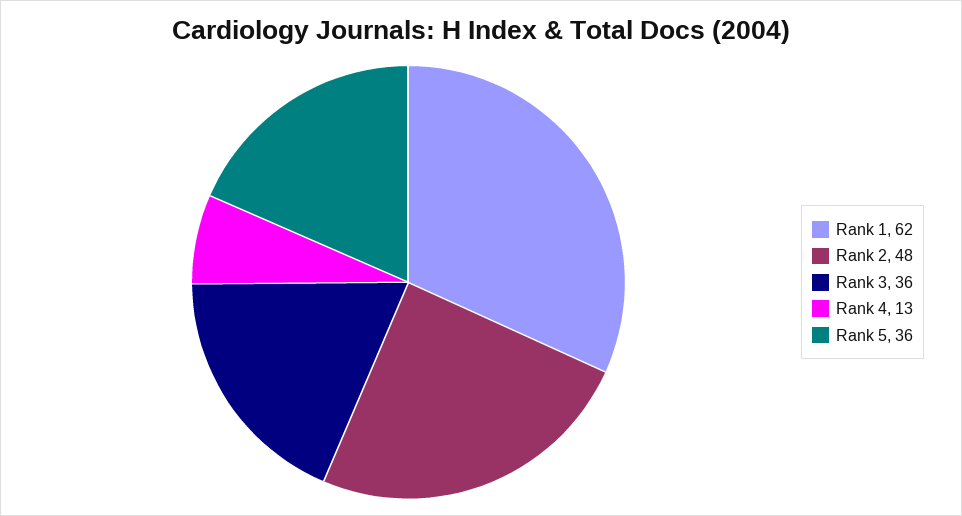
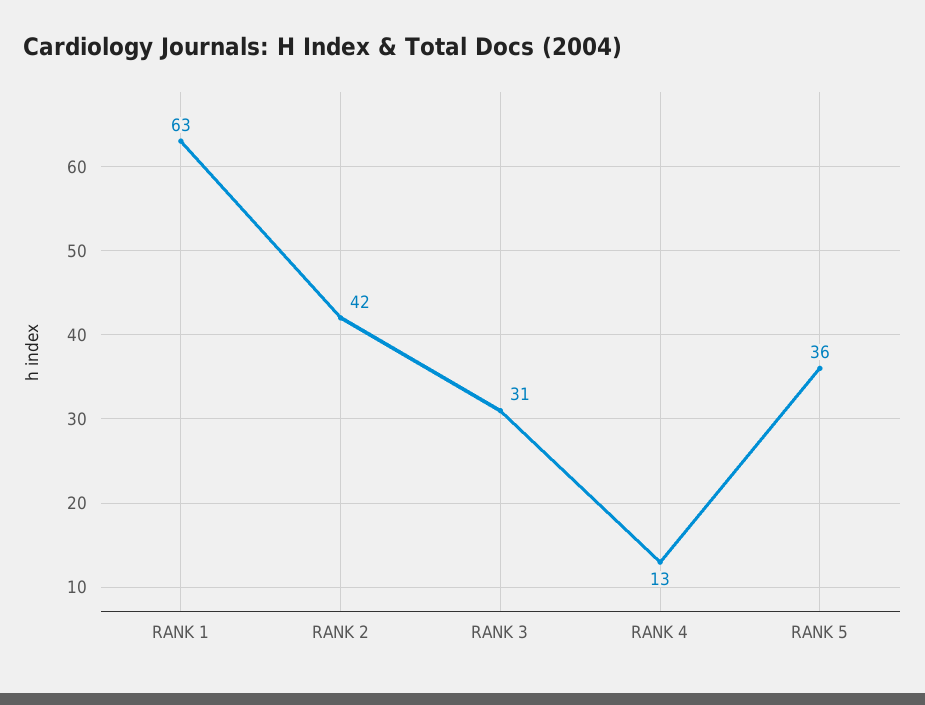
  {
-   "Rank 1": 62,
+   "Rank 1": 63,
-   "Rank 2": 48,
+   "Rank 2": 42,
-   "Rank 3": 36,
+   "Rank 3": 31,
    "Rank 4": 13,
    "Rank 5": 36
  }

